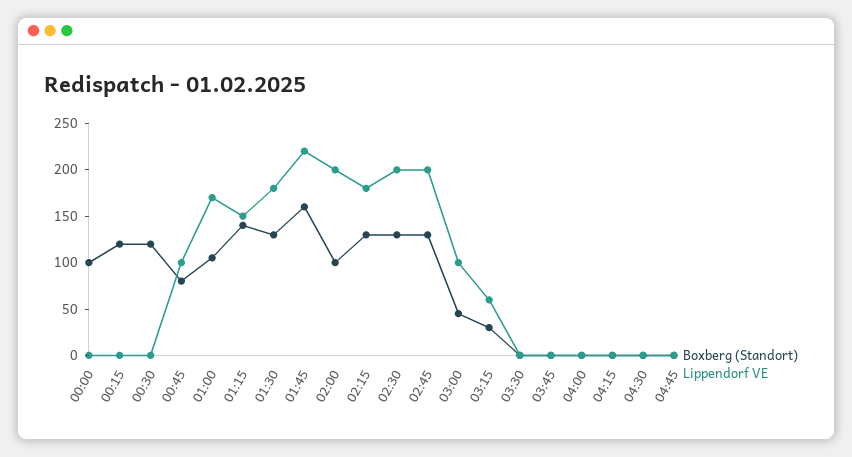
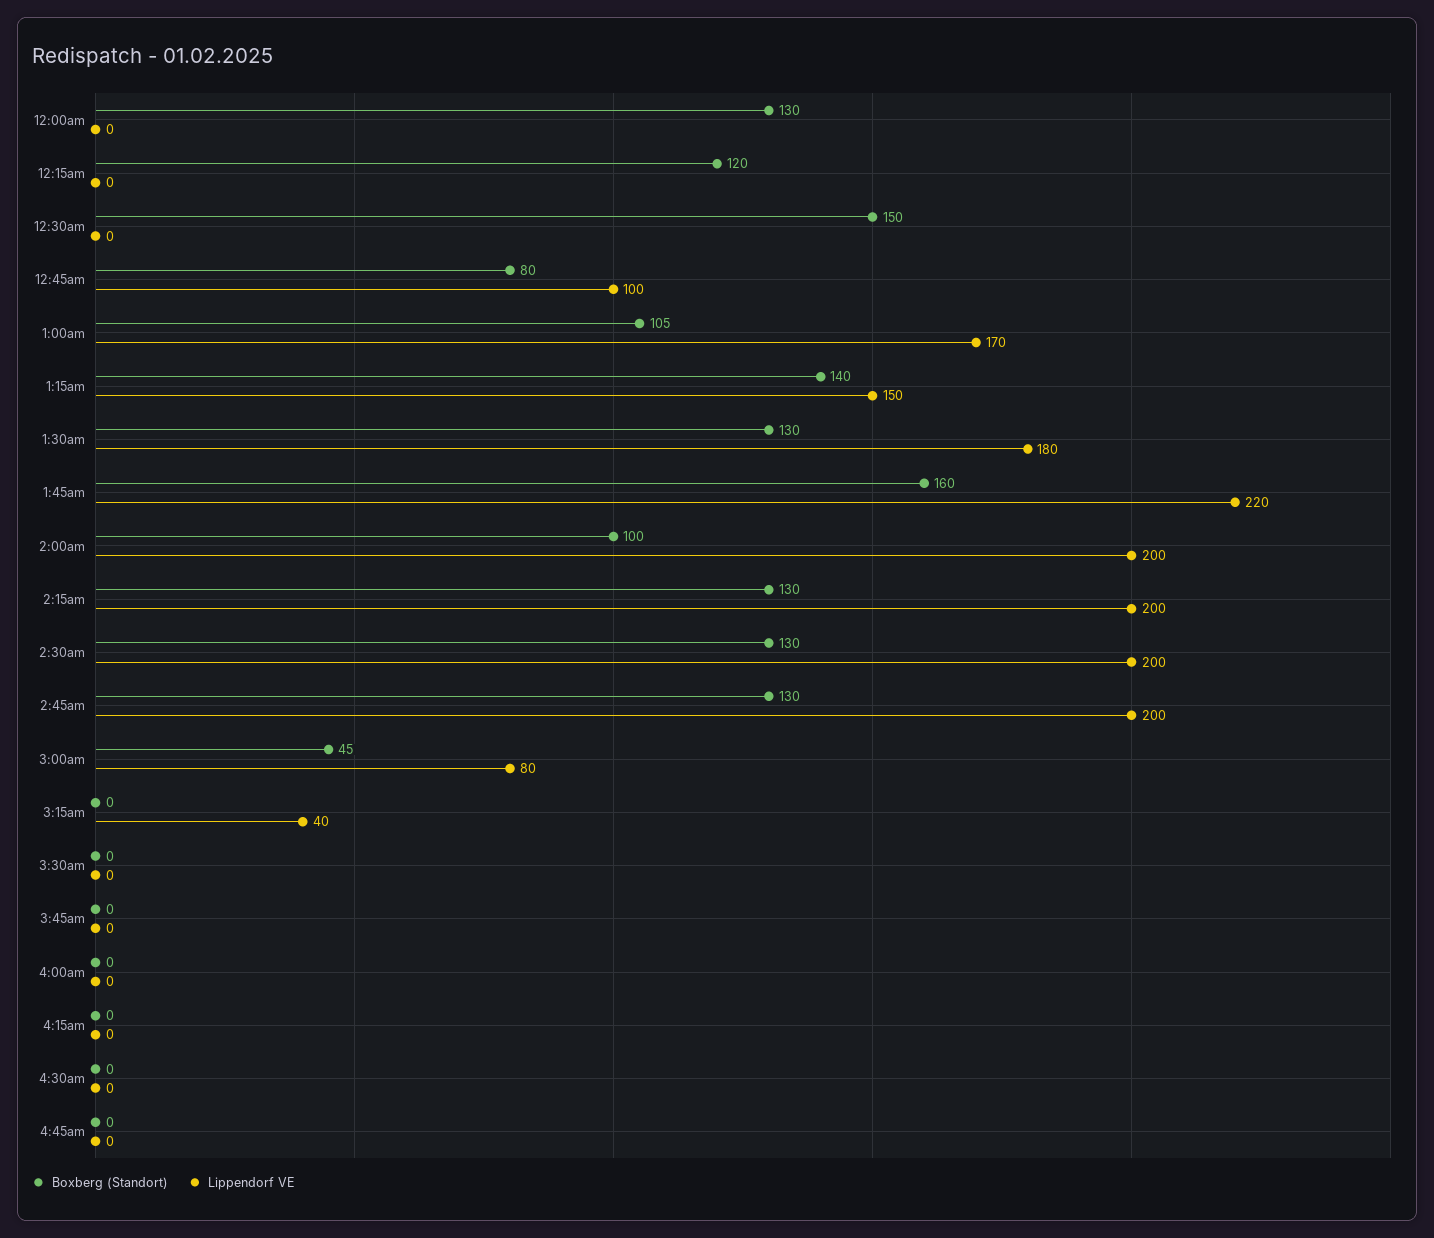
  {
    "Boxberg (Standort)": {
-     "00:00": 100,
+     "00:00": 130,
      "00:15": 120,
-     "00:30": 120,
+     "00:30": 150,
      "00:45": 80,
      "01:00": 105,
      "01:15": 140,
      "01:30": 130,
      "01:45": 160,
      "02:00": 100,
      "02:15": 130,
      "02:30": 130,
      "02:45": 130,
      "03:00": 45,
-     "03:15": 30,
+     "03:15": 0,
      "03:30": 0,
      "03:45": 0,
      "04:00": 0,
      "04:15": 0,
      "04:30": 0,
      "04:45": 0
    },
    "Lippendorf VE": {
      "00:00": 0,
      "00:15": 0,
      "00:30": 0,
      "00:45": 100,
      "01:00": 170,
      "01:15": 150,
      "01:30": 180,
      "01:45": 220,
      "02:00": 200,
-     "02:15": 180,
+     "02:15": 200,
      "02:30": 200,
      "02:45": 200,
-     "03:00": 100,
+     "03:00": 80,
-     "03:15": 60,
+     "03:15": 40,
      "03:30": 0,
      "03:45": 0,
      "04:00": 0,
      "04:15": 0,
      "04:30": 0,
      "04:45": 0
    }
  }

